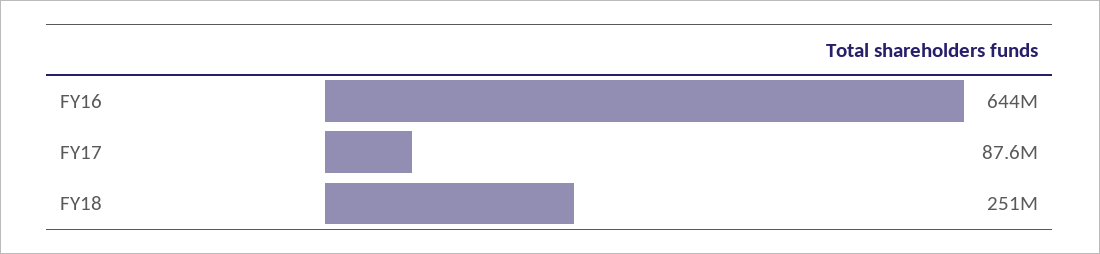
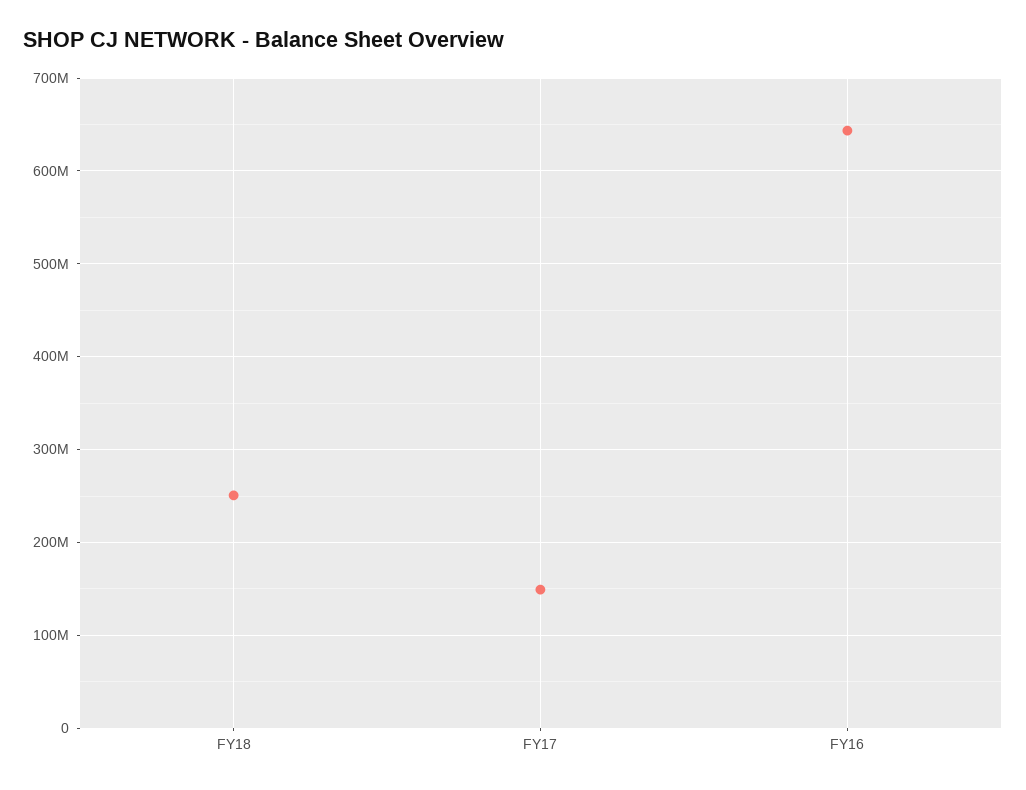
  {
    "FY16": 644000000,
-   "FY17": 87600000,
+   "FY17": 150000000,
    "FY18": 251000000
  }

